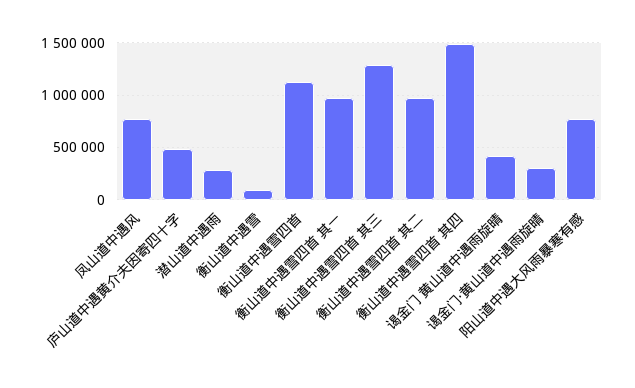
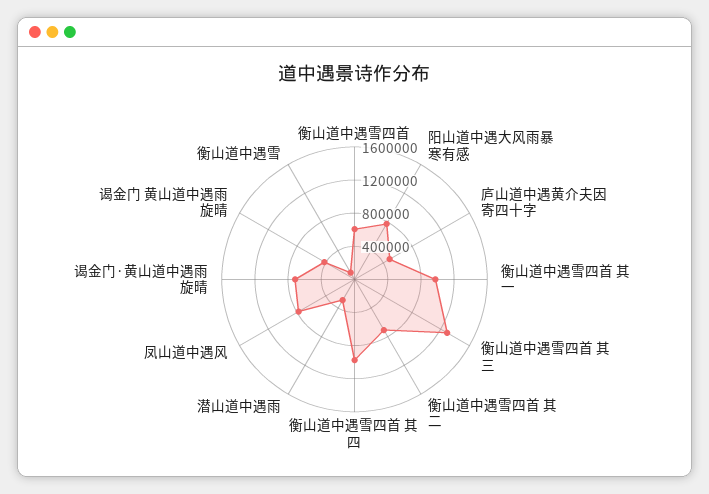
  {
    "凤山道中遇风": 800000,
    "庐山道中遇黄介夫因寄四十字": 500000,
    "潜山道中遇雨": 300000,
    "衡山道中遇雪": 100000,
-   "衡山道中遇雪四首": 1100000,
+   "衡山道中遇雪四首": 600000,
    "衡山道中遇雪四首 其一": 1000000,
    "衡山道中遇雪四首 其三": 1300000,
-   "衡山道中遇雪四首 其二": 1000000,
+   "衡山道中遇雪四首 其二": 700000,
-   "衡山道中遇雪四首 其四": 1500000,
+   "衡山道中遇雪四首 其四": 1000000,
    "谒金门 黄山道中遇雨旋晴": 400000,
-   "谒金门·黄山道中遇雨旋晴": 300000,
+   "谒金门·黄山道中遇雨旋晴": 700000,
    "阳山道中遇大风雨暴寒有感": 800000
  }

